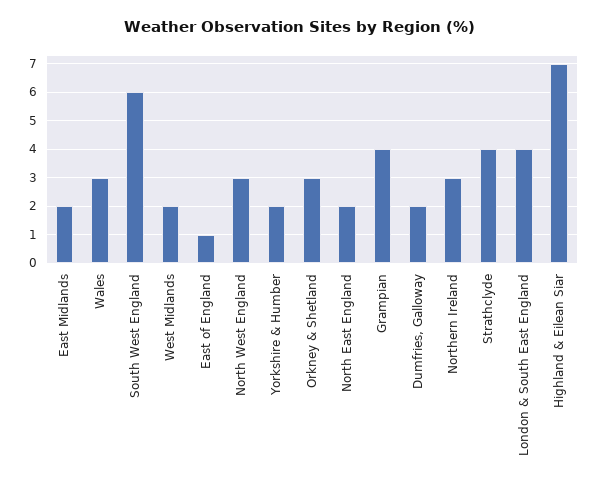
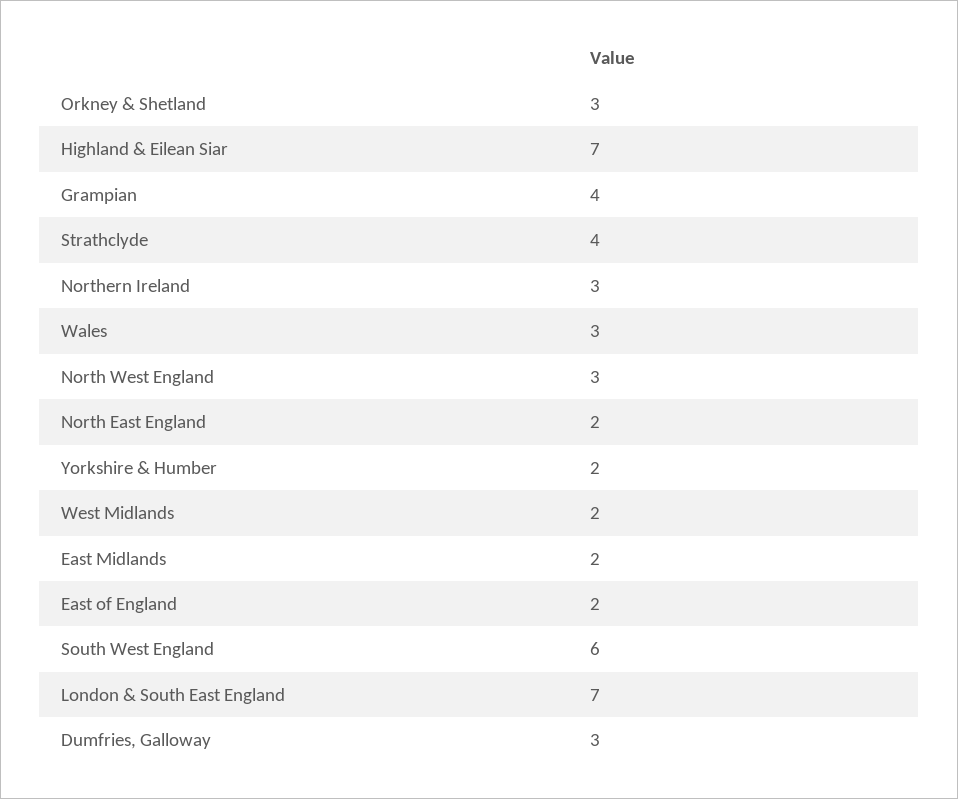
  {
    "East Midlands": 2,
    "Wales": 3,
    "South West England": 6,
    "West Midlands": 2,
-   "East of England": 1,
+   "East of England": 2,
    "North West England": 3,
    "Yorkshire & Humber": 2,
    "Orkney & Shetland": 3,
    "North East England": 2,
    "Grampian": 4,
-   "Dumfries, Galloway": 2,
+   "Dumfries, Galloway": 3,
    "Northern Ireland": 3,
    "Strathclyde": 4,
-   "London & South East England": 4,
+   "London & South East England": 7,
    "Highland & Eilean Siar": 7
  }

